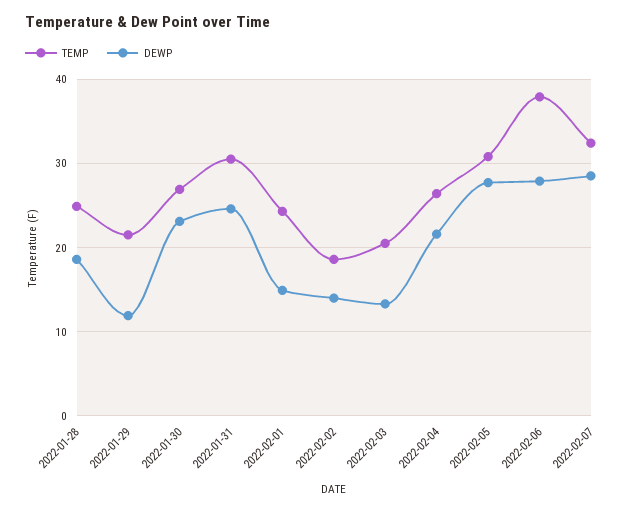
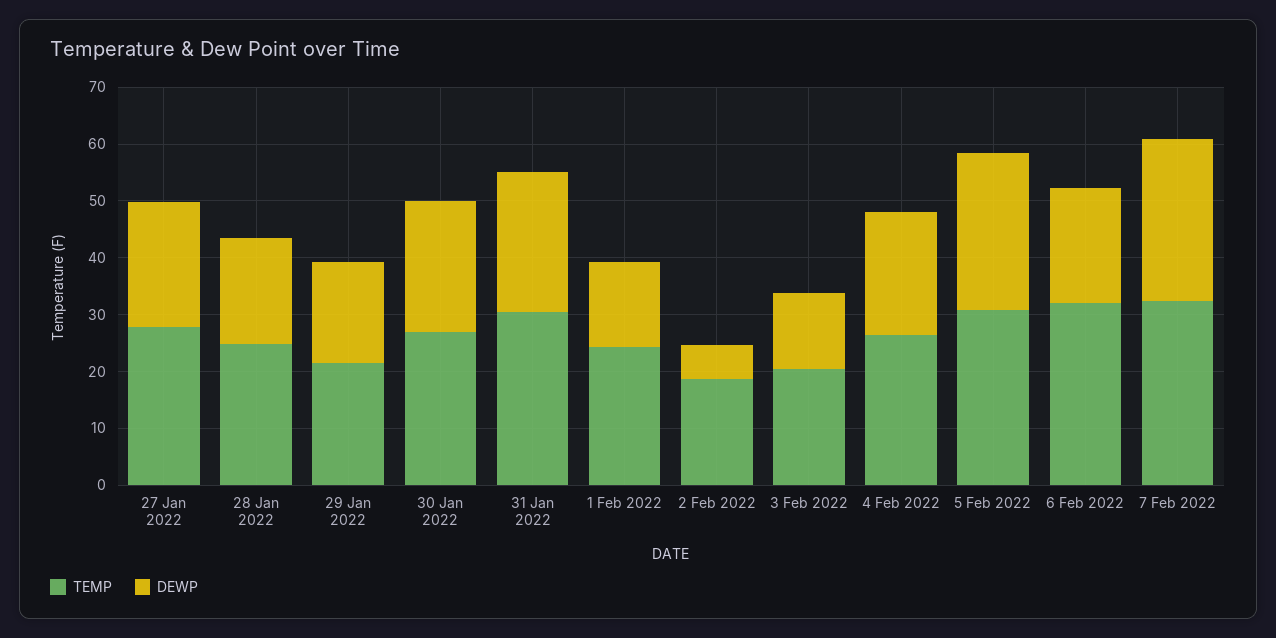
  {
    "TEMP": {
      "2022-01-28": 25,
      "2022-01-29": 22,
      "2022-01-30": 27,
      "2022-01-31": 31,
      "2022-02-01": 24,
      "2022-02-02": 19,
      "2022-02-03": 21,
      "2022-02-04": 26,
      "2022-02-05": 31,
-     "2022-02-06": 38,
+     "2022-02-06": 32,
-     "2022-02-07": 32
+     "2022-02-07": 32,
+     "27 Jan 2022": 28
    },
    "DEWP": {
      "2022-01-28": 19,
-     "2022-01-29": 12,
+     "2022-01-29": 18,
      "2022-01-30": 23,
      "2022-01-31": 25,
      "2022-02-01": 15,
-     "2022-02-02": 14,
+     "2022-02-02": 6,
      "2022-02-03": 13,
      "2022-02-04": 22,
      "2022-02-05": 28,
-     "2022-02-06": 28,
+     "2022-02-06": 20,
-     "2022-02-07": 29
+     "2022-02-07": 29,
+     "27 Jan 2022": 22
    }
  }

